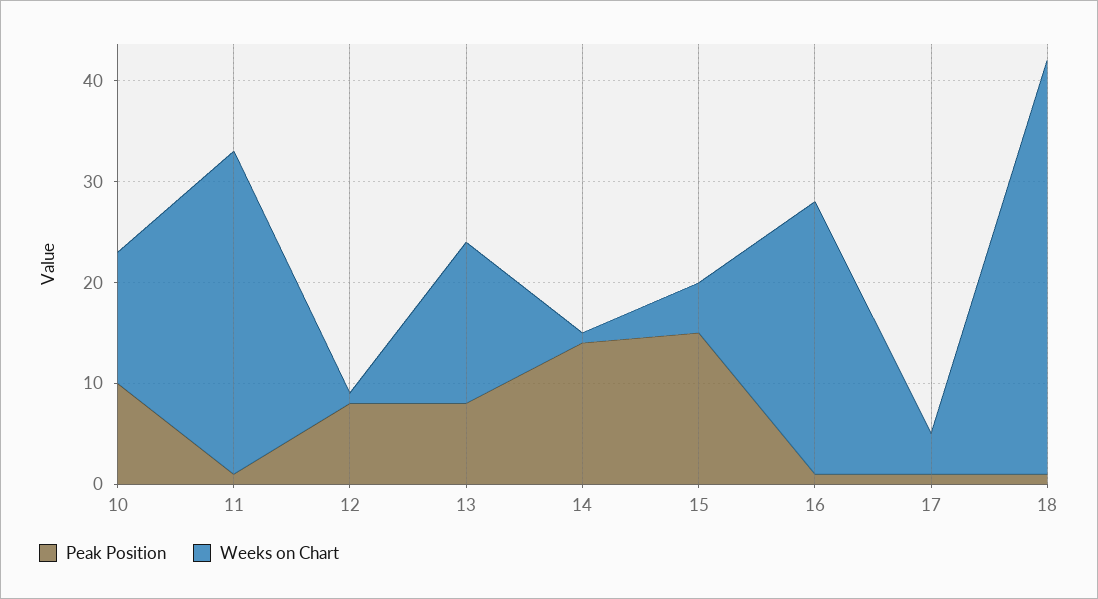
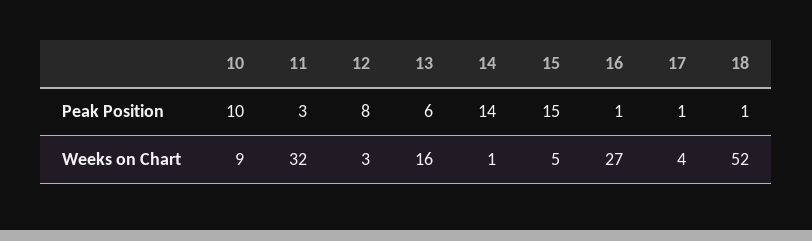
  {
    "Peak Position": {
      "10": 10,
-     "11": 1,
+     "11": 3,
      "12": 8,
-     "13": 8,
+     "13": 6,
      "14": 14,
      "15": 15,
      "16": 1,
      "17": 1,
      "18": 1
    },
    "Weeks on Chart": {
-     "10": 13,
+     "10": 9,
      "11": 32,
-     "12": 1,
+     "12": 3,
      "13": 16,
      "14": 1,
      "15": 5,
      "16": 27,
      "17": 4,
-     "18": 41
+     "18": 52
    }
  }

